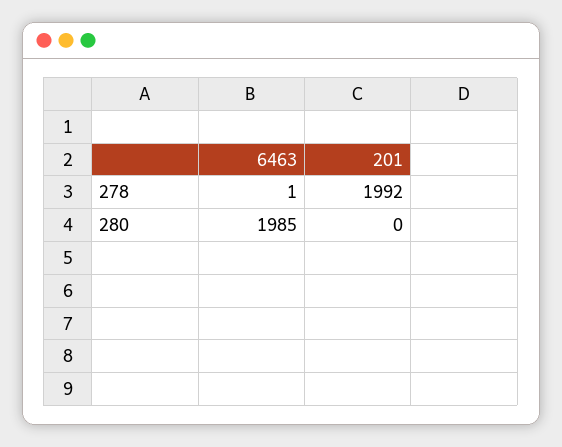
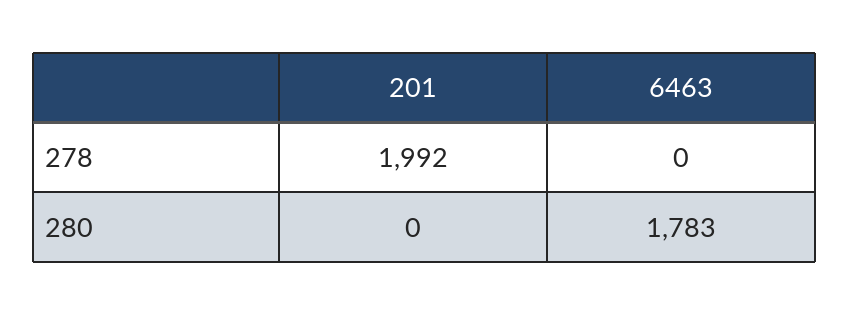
  {
    "6463": {
-     "278": 1,
+     "278": 0,
-     "280": 1985
+     "280": 1783
    },
    "201": {
      "278": 1992,
      "280": 0
    }
  }

